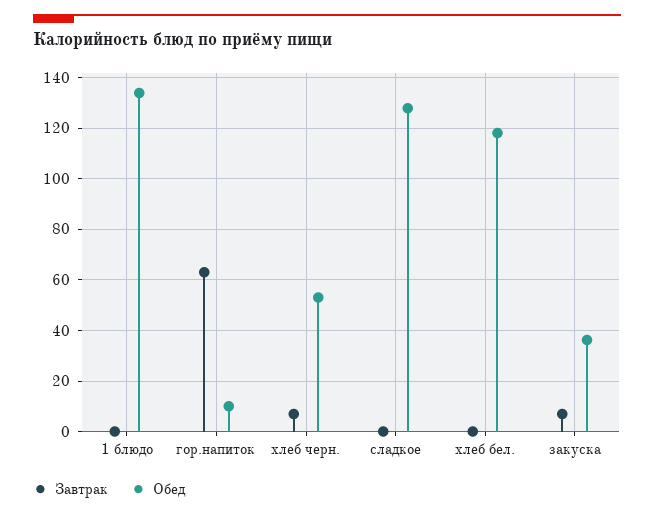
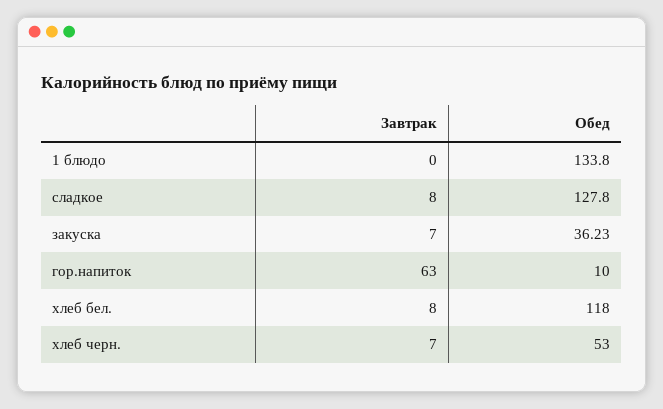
  {
    "Завтрак": {
      "1 блюдо": 0,
      "гор.напиток": 63,
      "хлеб черн.": 7,
-     "сладкое": 0,
+     "сладкое": 8,
-     "хлеб бел.": 0,
+     "хлеб бел.": 8,
      "закуска": 7
    },
    "Обед": {
      "1 блюдо": 133.8,
      "гор.напиток": 10,
      "хлеб черн.": 53,
      "сладкое": 127.8,
      "хлеб бел.": 118,
      "закуска": 36.23
    }
  }

